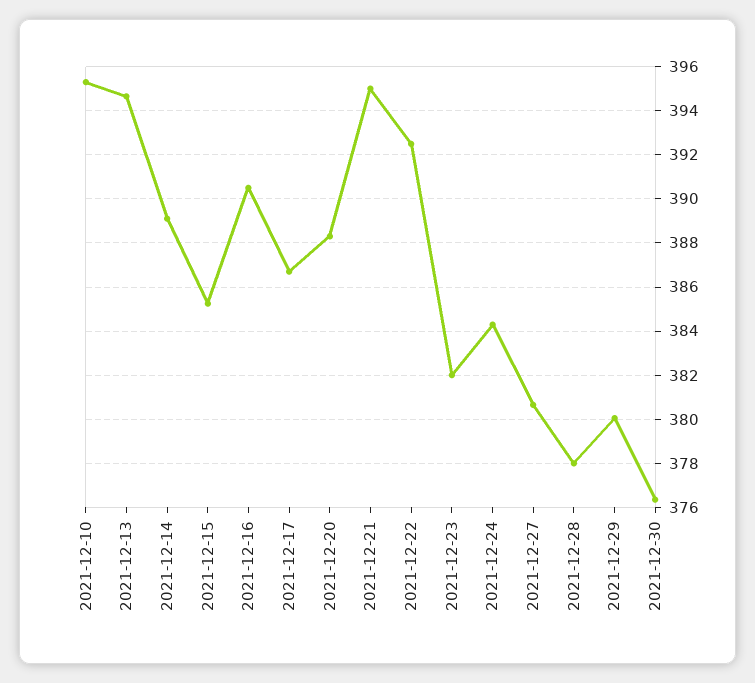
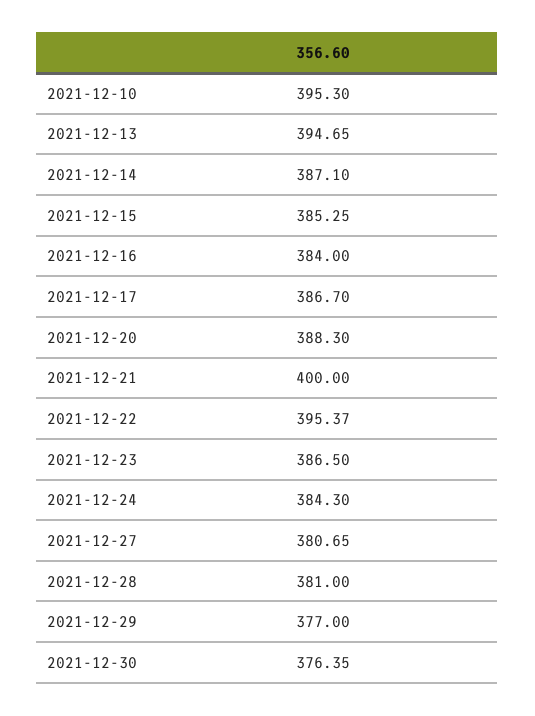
  {
    "2021-12-10": 395.3,
    "2021-12-13": 394.65,
-   "2021-12-14": 389,
+   "2021-12-14": 387.1,
    "2021-12-15": 385.25,
-   "2021-12-16": 390.5,
+   "2021-12-16": 384,
    "2021-12-17": 386.7,
    "2021-12-20": 388.3,
-   "2021-12-21": 395,
+   "2021-12-21": 400,
-   "2021-12-22": 392.5,
+   "2021-12-22": 395.37,
-   "2021-12-23": 382,
+   "2021-12-23": 386.5,
    "2021-12-24": 384.3,
    "2021-12-27": 380.65,
-   "2021-12-28": 378,
+   "2021-12-28": 381,
-   "2021-12-29": 380,
+   "2021-12-29": 377,
    "2021-12-30": 376.35
  }

